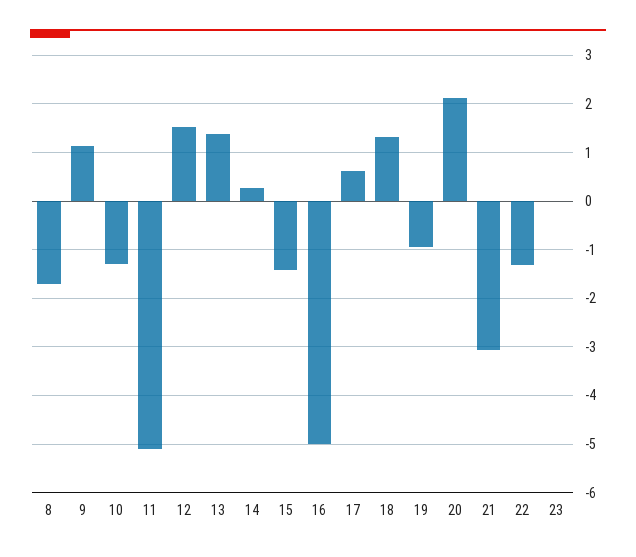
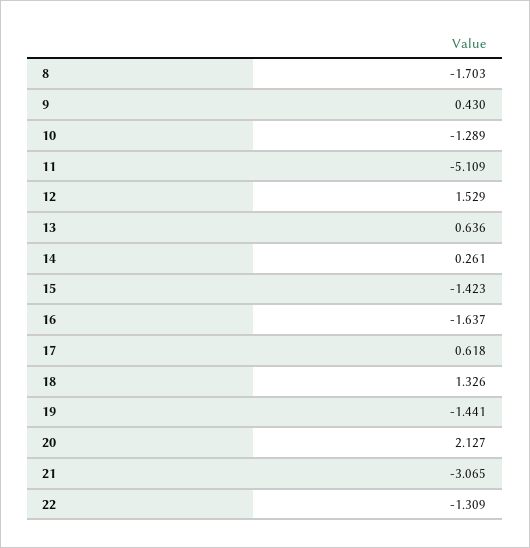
  {
    "8": -1.703,
-   "9": 1.2,
+   "9": 0.43,
    "10": -1.289,
    "11": -5.109,
    "12": 1.529,
-   "13": 1.4,
+   "13": 0.636,
    "14": 0.261,
    "15": -1.423,
-   "16": -5,
+   "16": -1.637,
    "17": 0.618,
    "18": 1.326,
-   "19": -1,
+   "19": -1.441,
    "20": 2.127,
    "21": -3.065,
-   "22": -1.309,
+   "22": -1.309
-   "23": 0
  }

